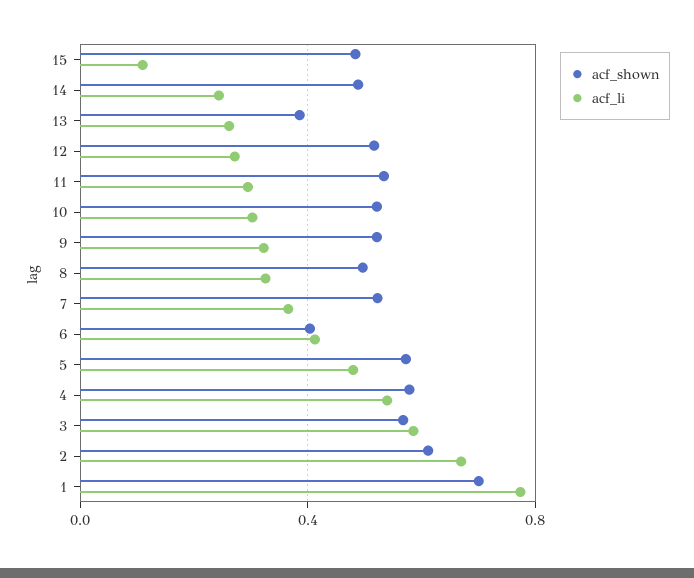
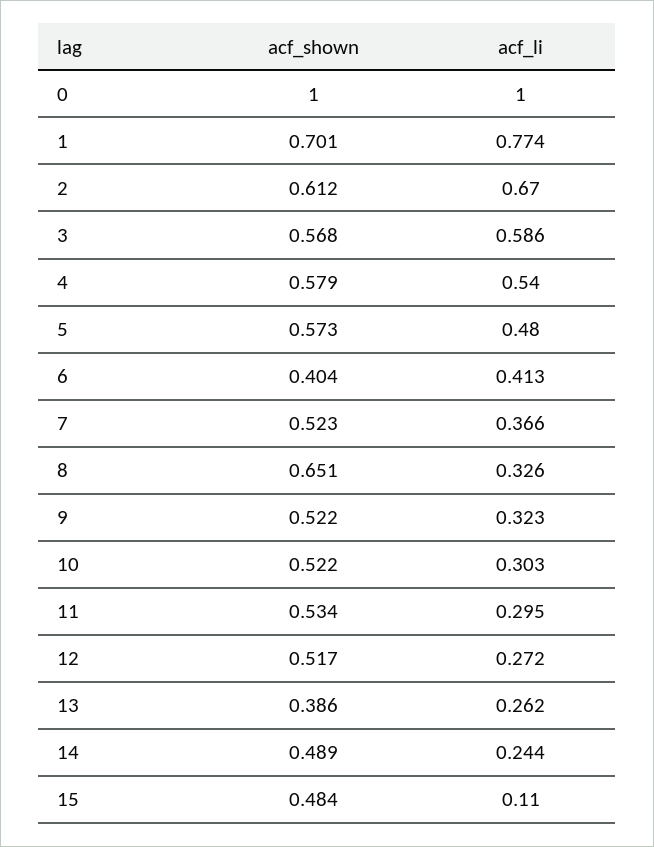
  {
    "acf_shown": {
      "15": 0.484,
      "14": 0.489,
      "13": 0.386,
      "12": 0.517,
      "11": 0.534,
      "10": 0.522,
      "9": 0.522,
-     "8": 0.5,
+     "8": 0.651,
      "7": 0.523,
      "6": 0.404,
      "5": 0.573,
      "4": 0.579,
      "3": 0.568,
      "2": 0.612,
-     "1": 0.701
+     "1": 0.701,
+     "0": 1
    },
    "acf_li": {
      "15": 0.11,
      "14": 0.244,
      "13": 0.262,
      "12": 0.272,
      "11": 0.295,
      "10": 0.303,
      "9": 0.323,
      "8": 0.326,
      "7": 0.366,
      "6": 0.413,
      "5": 0.48,
      "4": 0.54,
      "3": 0.586,
      "2": 0.67,
-     "1": 0.774
+     "1": 0.774,
+     "0": 1
    }
  }

